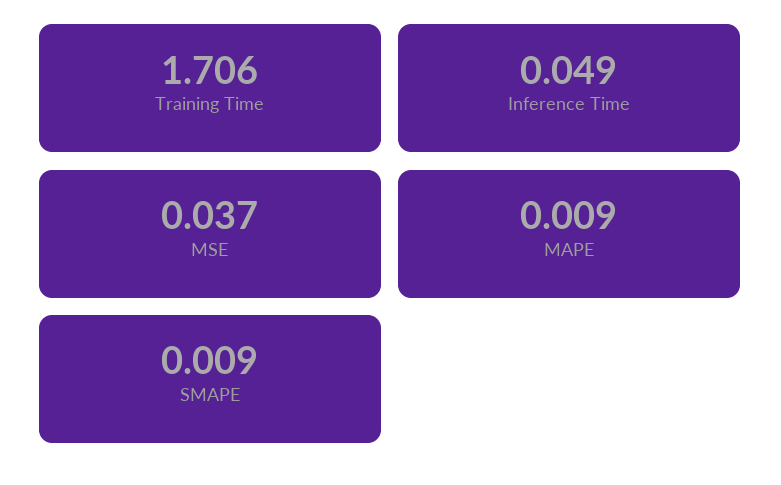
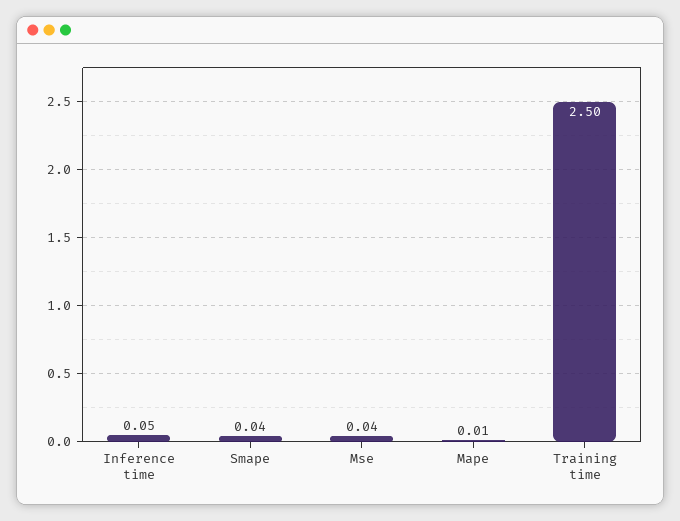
  {
-   "Training Time": 1.706,
+   "Training Time": 2.5,
    "Inference Time": 0.049,
    "MSE": 0.037,
    "MAPE": 0.009,
-   "SMAPE": 0.009
+   "SMAPE": 0.04
  }

